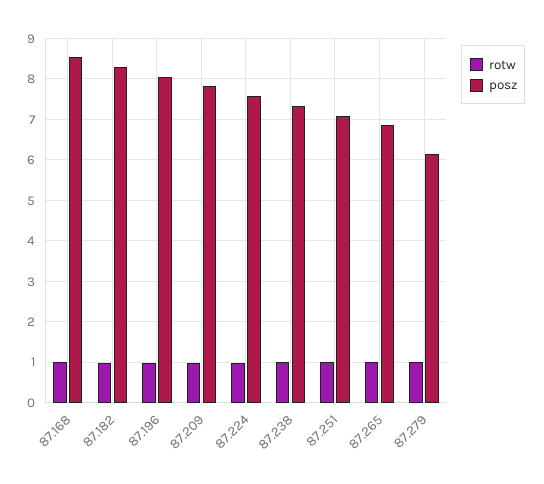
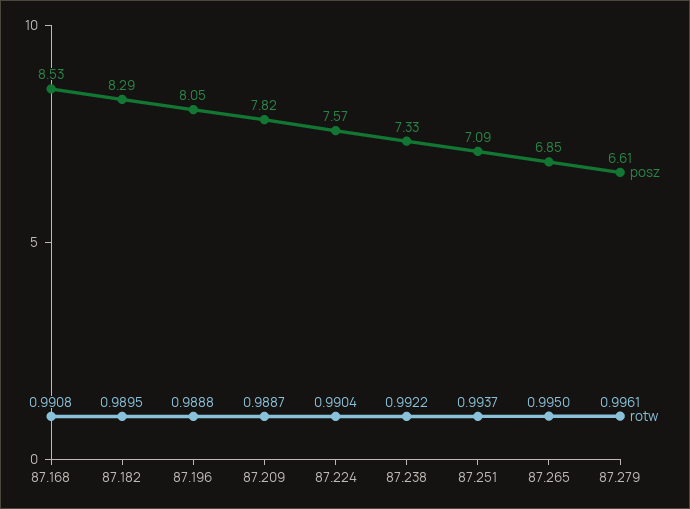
  {
    "rotw": {
      "87.168": 0.9908,
      "87.182": 0.9895,
      "87.196": 0.9888,
      "87.209": 0.9887,
      "87.224": 0.9904,
      "87.238": 0.9922,
      "87.251": 0.9937,
      "87.265": 0.995,
      "87.279": 0.9961
    },
    "posz": {
      "87.168": 8.53,
      "87.182": 8.29,
      "87.196": 8.05,
      "87.209": 7.82,
      "87.224": 7.57,
      "87.238": 7.33,
      "87.251": 7.09,
      "87.265": 6.85,
-     "87.279": 6.2
+     "87.279": 6.61
    }
  }

